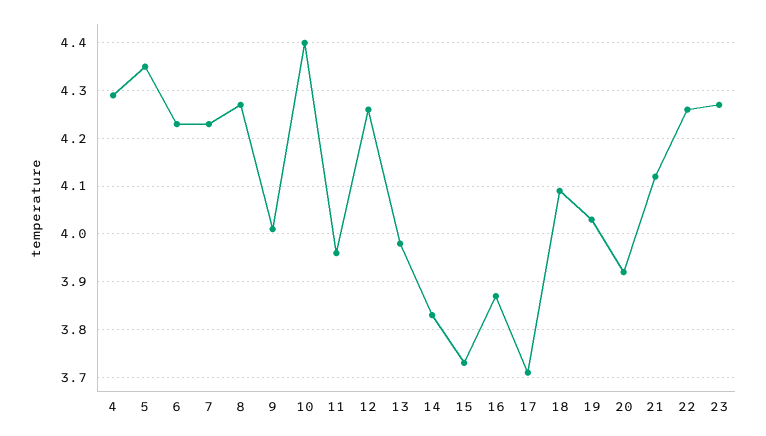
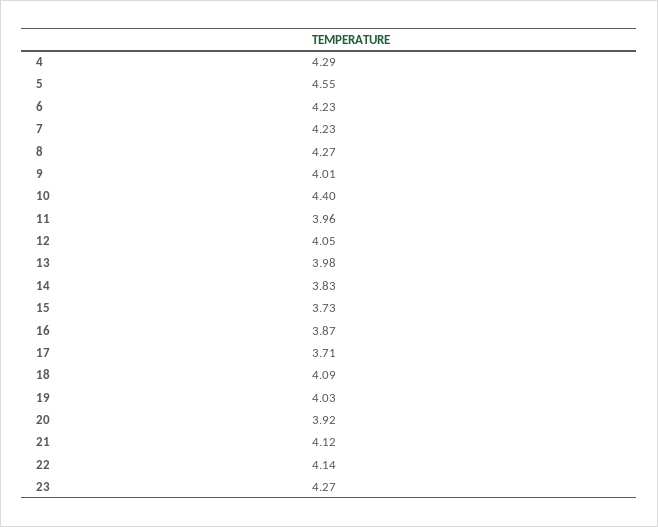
  {
    "4": 4.29,
-   "5": 4.35,
+   "5": 4.55,
    "6": 4.23,
    "7": 4.23,
    "8": 4.27,
    "9": 4.01,
    "10": 4.4,
    "11": 3.96,
-   "12": 4.25,
+   "12": 4.05,
    "13": 3.98,
    "14": 3.83,
    "15": 3.73,
    "16": 3.87,
    "17": 3.71,
    "18": 4.09,
    "19": 4.03,
    "20": 3.92,
    "21": 4.12,
-   "22": 4.25,
+   "22": 4.14,
    "23": 4.27
  }

